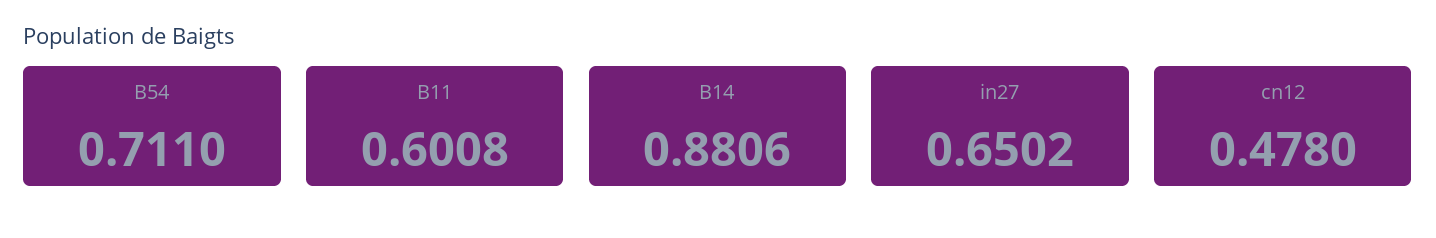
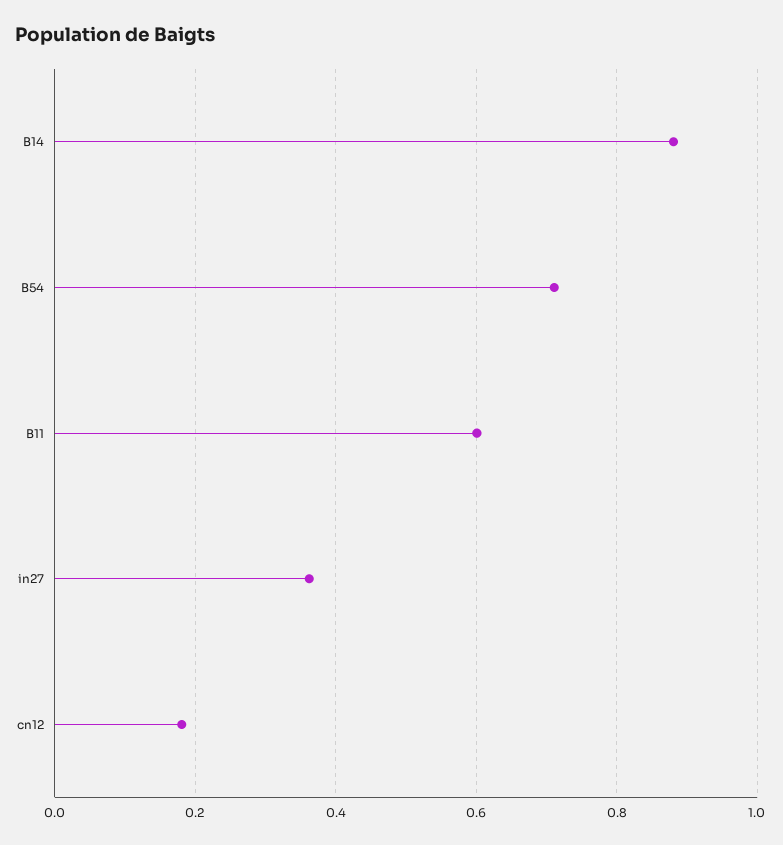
  {
    "B54": 0.711,
    "B11": 0.6008,
    "B14": 0.8806,
-   "in27": 0.6502,
+   "in27": 0.36,
-   "cn12": 0.478
+   "cn12": 0.18
  }

